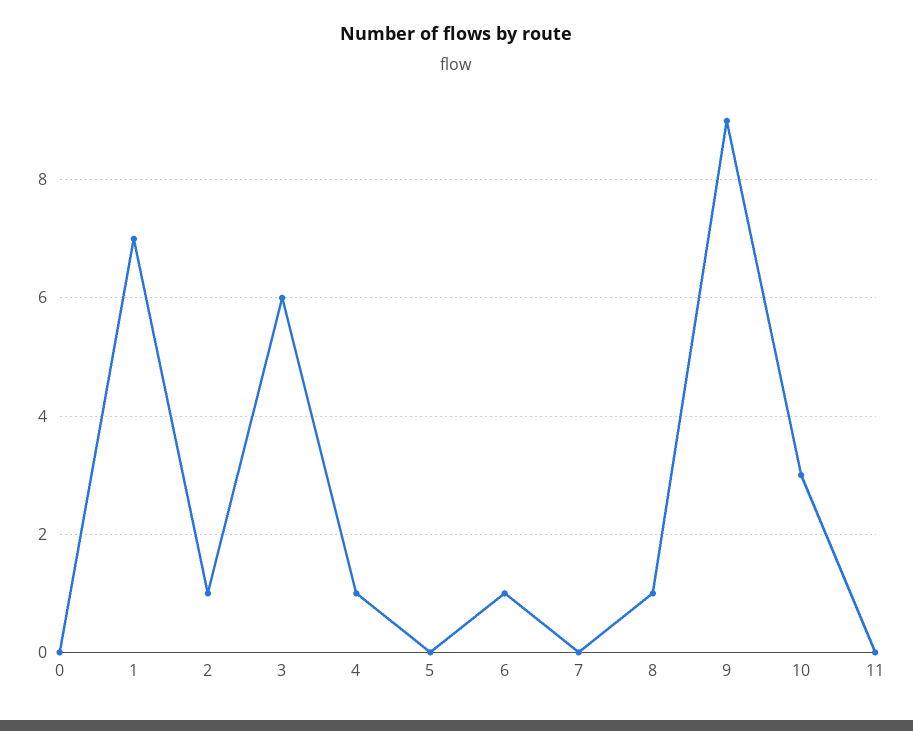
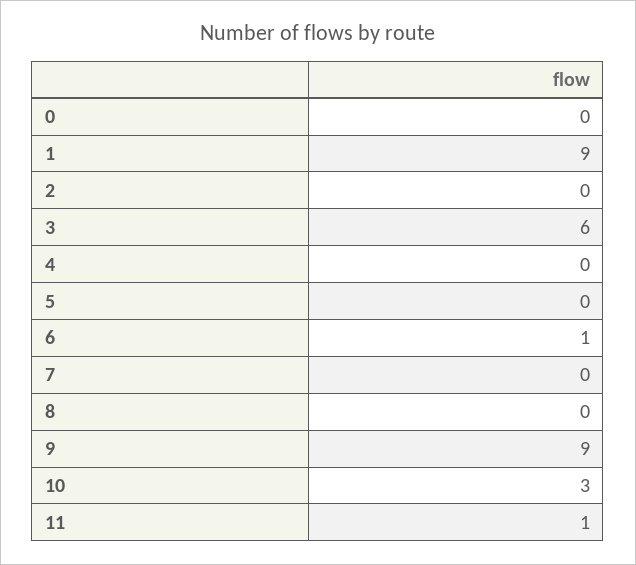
  {
    "0": 0,
-   "1": 7,
+   "1": 9,
-   "2": 1,
+   "2": 0,
    "3": 6,
-   "4": 1,
+   "4": 0,
    "5": 0,
    "6": 1,
    "7": 0,
-   "8": 1,
+   "8": 0,
    "9": 9,
    "10": 3,
-   "11": 0
+   "11": 1
  }

